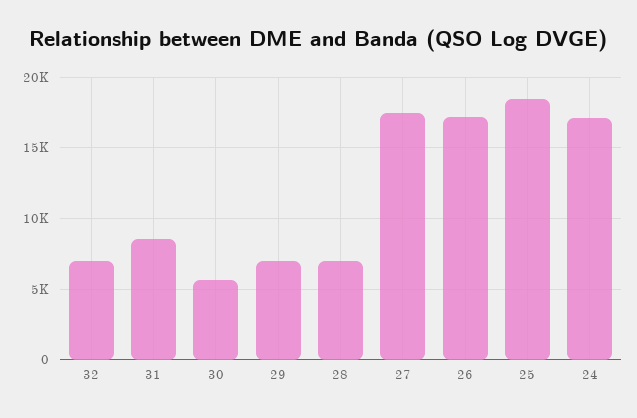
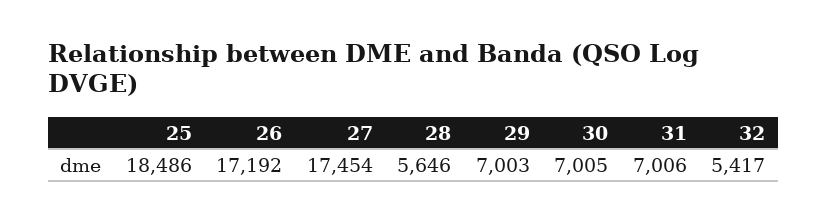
  {
-   "32": 7000,
+   "32": 5417,
-   "31": 8500,
+   "31": 7006,
-   "30": 5500,
+   "30": 7005,
    "29": 7003,
-   "28": 7000,
+   "28": 5646,
    "27": 17454,
    "26": 17192,
-   "25": 18486,
+   "25": 18486
-   "24": 17000
  }

